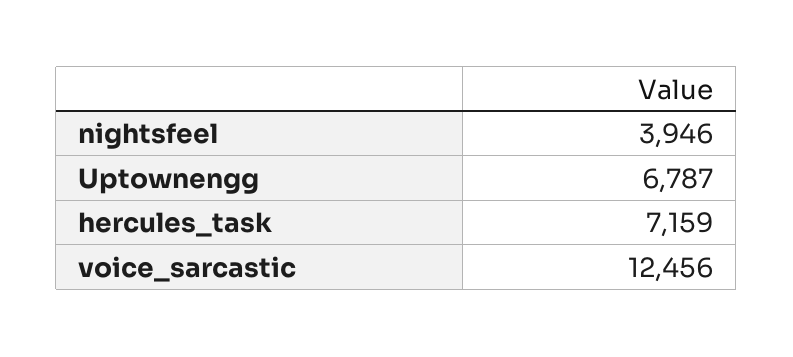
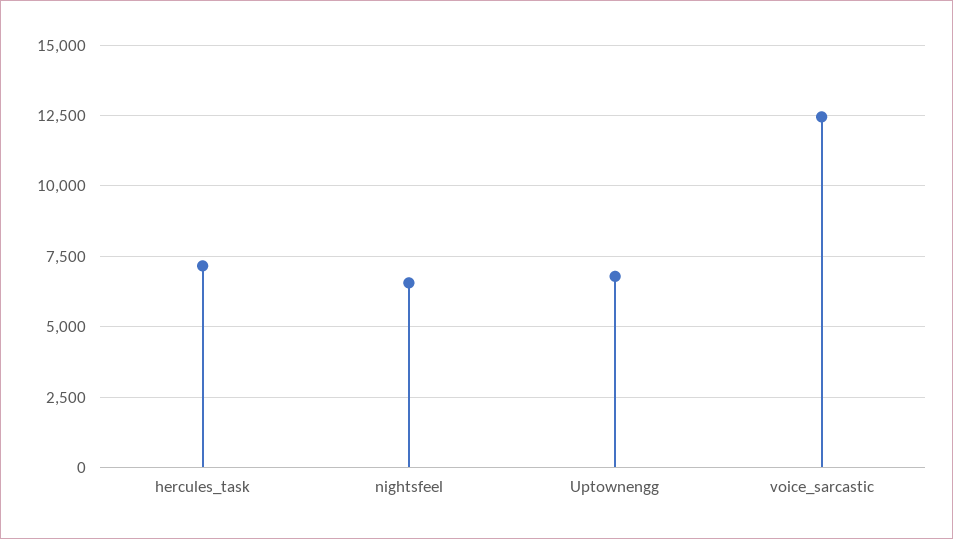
  {
-   "nightsfeel": 3946,
+   "nightsfeel": 6500,
    "Uptownengg": 6787,
    "hercules_task": 7159,
    "voice_sarcastic": 12456
  }

